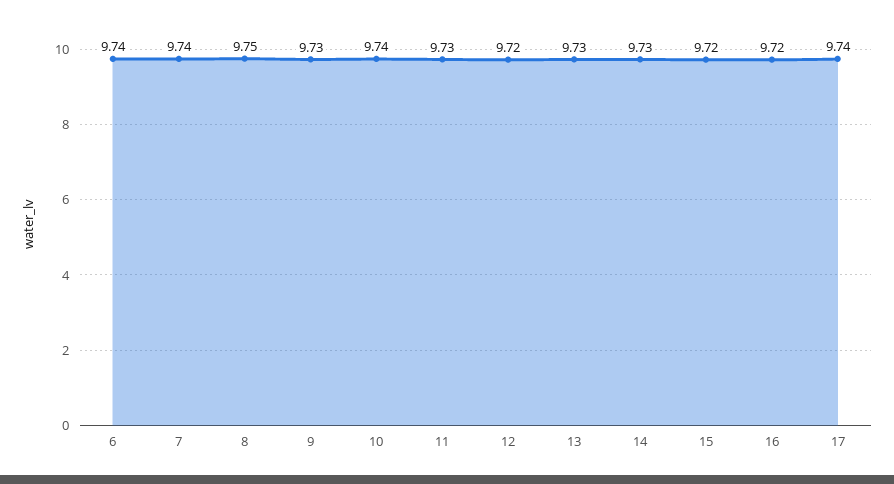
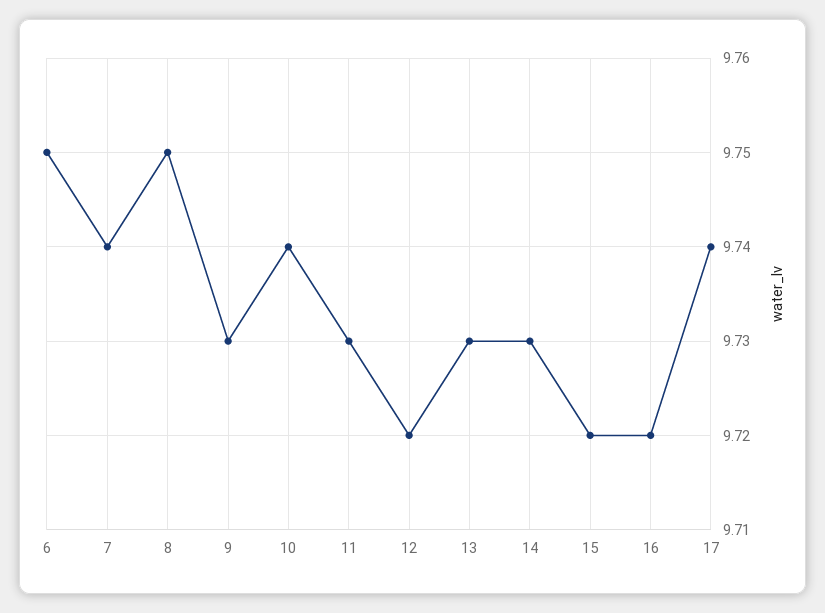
  {
-   "6": 9.74,
+   "6": 9.75,
    "7": 9.74,
    "8": 9.75,
    "9": 9.73,
    "10": 9.74,
    "11": 9.73,
    "12": 9.72,
    "13": 9.73,
    "14": 9.73,
    "15": 9.72,
    "16": 9.72,
    "17": 9.74
  }

